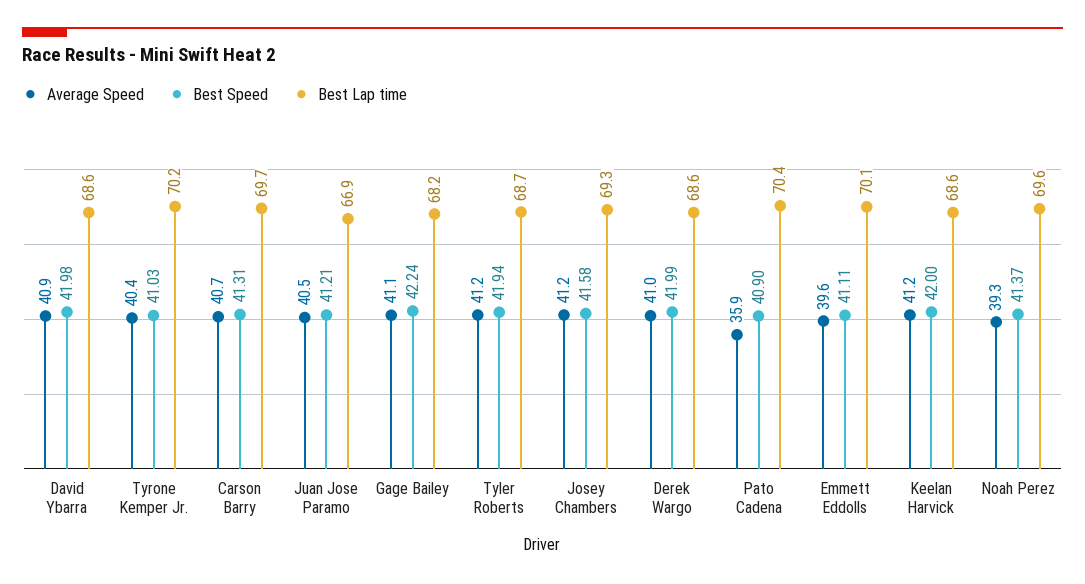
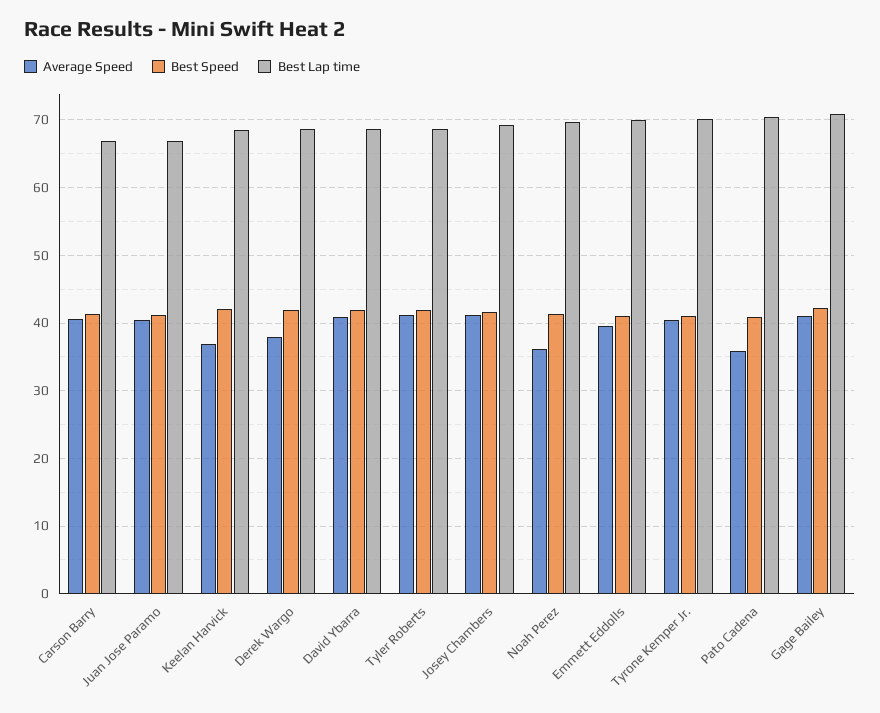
  {
    "Average Speed": {
      "David Ybarra": 40.9,
      "Tyrone Kemper Jr.": 40.4,
      "Carson Barry": 40.7,
      "Juan Jose Paramo": 40.5,
      "Gage Bailey": 41.1,
      "Tyler Roberts": 41.2,
      "Josey Chambers": 41.2,
-     "Derek Wargo": 41,
+     "Derek Wargo": 38,
      "Pato Cadena": 35.9,
      "Emmett Eddolls": 39.6,
-     "Keelan Harvick": 41.2,
+     "Keelan Harvick": 37,
-     "Noah Perez": 39.3
+     "Noah Perez": 36
    },
    "Best Speed": {
      "David Ybarra": 41.98,
      "Tyrone Kemper Jr.": 41.03,
      "Carson Barry": 41.31,
      "Juan Jose Paramo": 41.21,
      "Gage Bailey": 42.24,
      "Tyler Roberts": 41.94,
      "Josey Chambers": 41.58,
      "Derek Wargo": 41.99,
      "Pato Cadena": 40.9,
      "Emmett Eddolls": 41.11,
      "Keelan Harvick": 42,
      "Noah Perez": 41.37
    },
    "Best Lap time": {
      "David Ybarra": 68.6,
      "Tyrone Kemper Jr.": 70.2,
-     "Carson Barry": 69.7,
+     "Carson Barry": 67,
      "Juan Jose Paramo": 66.9,
-     "Gage Bailey": 68.2,
+     "Gage Bailey": 71,
      "Tyler Roberts": 68.7,
      "Josey Chambers": 69.3,
      "Derek Wargo": 68.6,
      "Pato Cadena": 70.4,
      "Emmett Eddolls": 70.1,
      "Keelan Harvick": 68.6,
      "Noah Perez": 69.6
    }
  }

